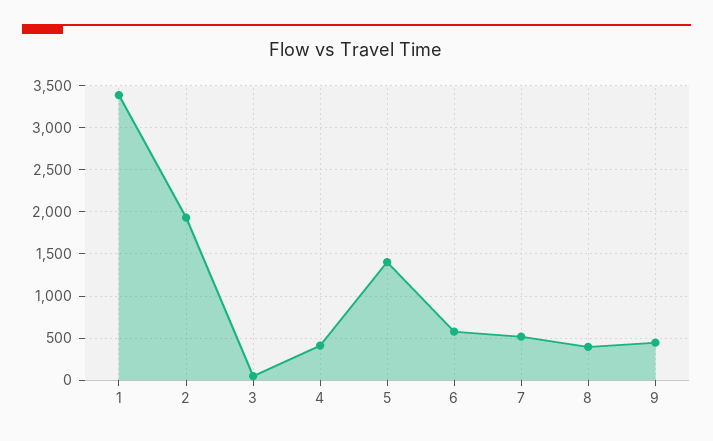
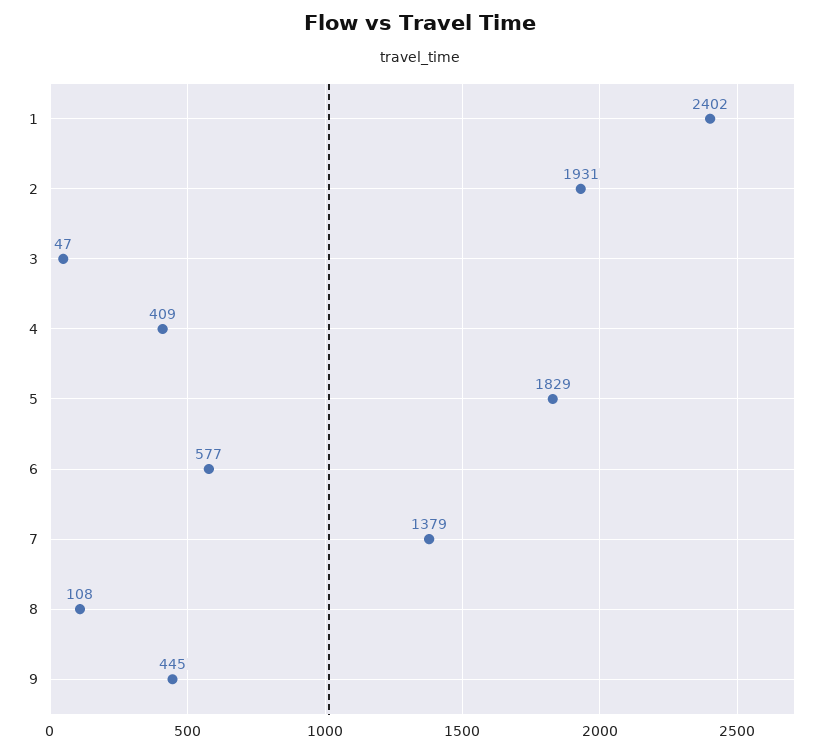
  {
-   "1": 3400,
+   "1": 2402,
    "2": 1931,
    "3": 47,
    "4": 409,
-   "5": 1400,
+   "5": 1829,
    "6": 577,
-   "7": 500,
+   "7": 1379,
-   "8": 400,
+   "8": 108,
    "9": 445
  }

